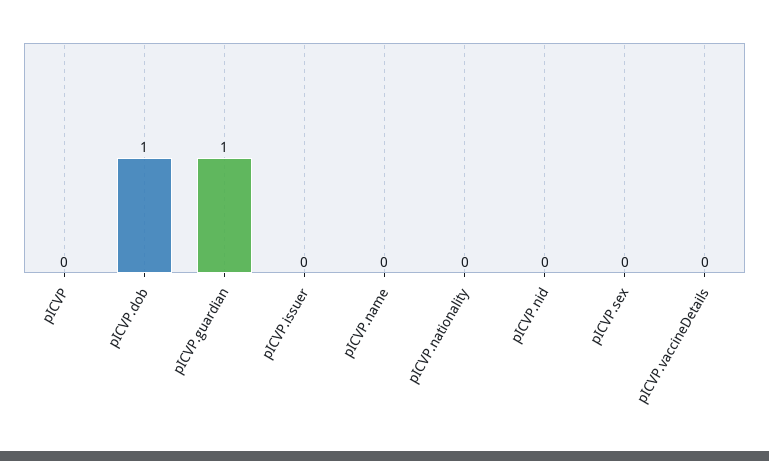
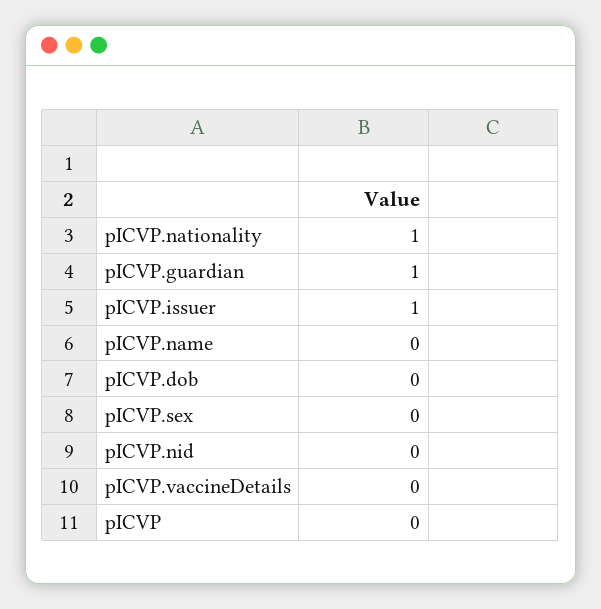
  {
    "pICVP": 0,
-   "pICVP.dob": 1,
+   "pICVP.dob": 0,
    "pICVP.guardian": 1,
-   "pICVP.issuer": 0,
+   "pICVP.issuer": 1,
    "pICVP.name": 0,
-   "pICVP.nationality": 0,
+   "pICVP.nationality": 1,
    "pICVP.nid": 0,
    "pICVP.sex": 0,
    "pICVP.vaccineDetails": 0
  }

